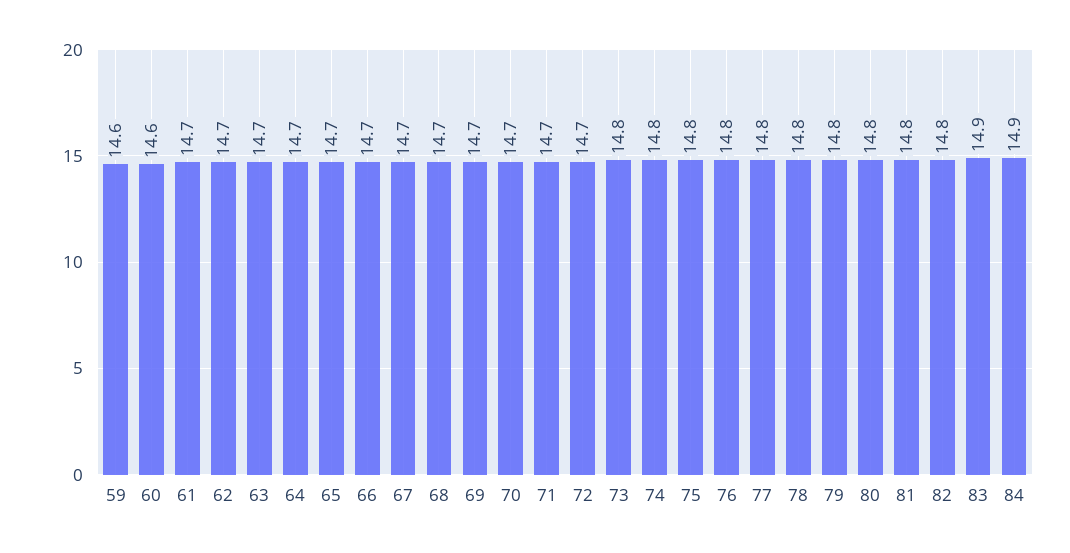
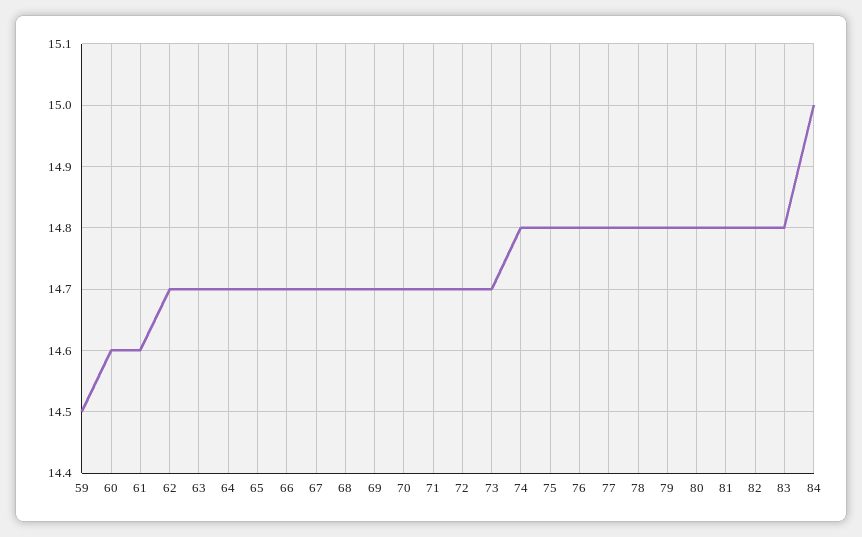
  {
-   "59": 14.6,
+   "59": 14.5,
    "60": 14.6,
-   "61": 14.7,
+   "61": 14.6,
    "62": 14.7,
    "63": 14.7,
    "64": 14.7,
    "65": 14.7,
    "66": 14.7,
    "67": 14.7,
    "68": 14.7,
    "69": 14.7,
    "70": 14.7,
    "71": 14.7,
    "72": 14.7,
-   "73": 14.8,
+   "73": 14.7,
    "74": 14.8,
    "75": 14.8,
    "76": 14.8,
    "77": 14.8,
    "78": 14.8,
    "79": 14.8,
    "80": 14.8,
    "81": 14.8,
    "82": 14.8,
-   "83": 14.9,
+   "83": 14.8,
-   "84": 14.9
+   "84": 15
  }

